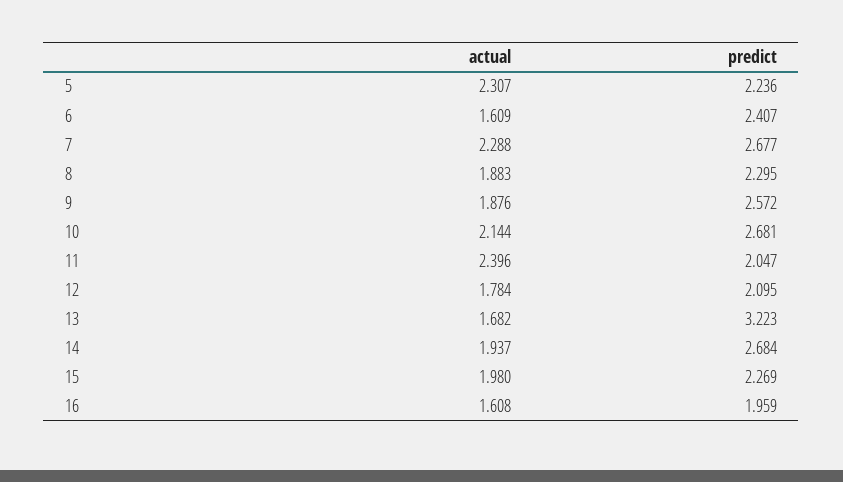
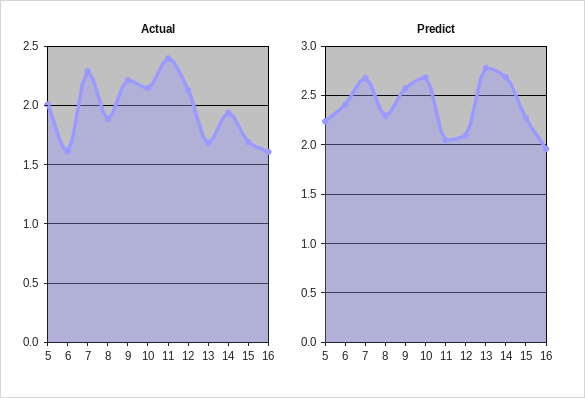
  {
    "actual": {
-     "5": 2.307,
+     "5": 2,
      "6": 1.609,
      "7": 2.288,
      "8": 1.883,
-     "9": 1.876,
+     "9": 2.2,
      "10": 2.144,
      "11": 2.396,
-     "12": 1.784,
+     "12": 2.1,
      "13": 1.682,
      "14": 1.937,
-     "15": 1.98,
+     "15": 1.7,
      "16": 1.608
    },
    "predict": {
      "5": 2.236,
      "6": 2.407,
      "7": 2.677,
      "8": 2.295,
      "9": 2.572,
      "10": 2.681,
      "11": 2.047,
      "12": 2.095,
-     "13": 3.223,
+     "13": 2.8,
      "14": 2.684,
      "15": 2.269,
      "16": 1.959
    }
  }

